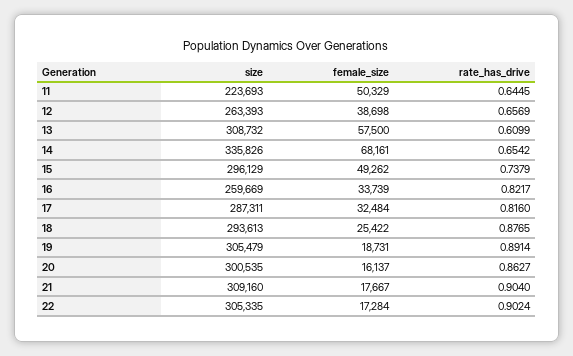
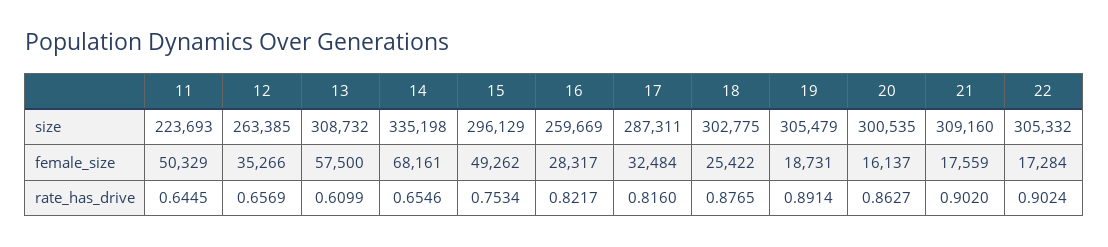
  {
    "size": {
      "11": 223693,
-     "12": 263393,
+     "12": 263385,
      "13": 308732,
-     "14": 335826,
+     "14": 335198,
      "15": 296129,
      "16": 259669,
      "17": 287311,
-     "18": 293613,
+     "18": 302775,
      "19": 305479,
      "20": 300535,
      "21": 309160,
-     "22": 305335
+     "22": 305332
    },
    "female_size": {
      "11": 50329,
-     "12": 38698,
+     "12": 35266,
      "13": 57500,
      "14": 68161,
      "15": 49262,
-     "16": 33739,
+     "16": 28317,
      "17": 32484,
      "18": 25422,
      "19": 18731,
      "20": 16137,
-     "21": 17667,
+     "21": 17559,
      "22": 17284
    },
    "rate_has_drive": {
      "11": 0.6445,
      "12": 0.6569,
      "13": 0.6099,
-     "14": 0.6542,
+     "14": 0.6546,
-     "15": 0.7379,
+     "15": 0.7534,
      "16": 0.8217,
      "17": 0.816,
      "18": 0.8765,
      "19": 0.8914,
      "20": 0.8627,
-     "21": 0.904,
+     "21": 0.902,
      "22": 0.9024
    }
  }

